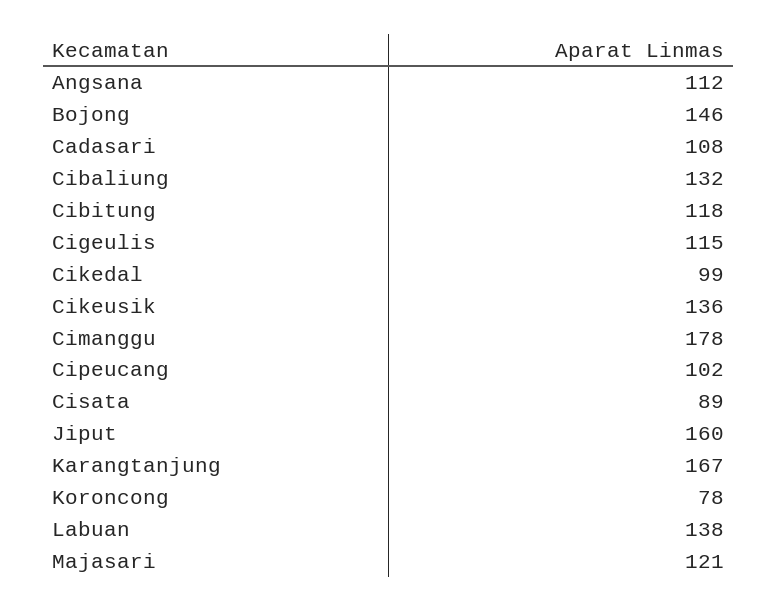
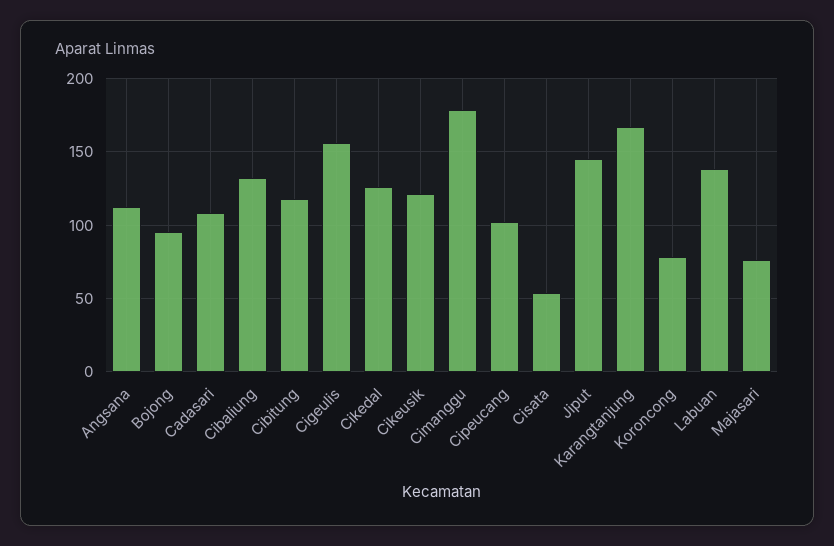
  {
    "Angsana": 112,
-   "Bojong": 146,
+   "Bojong": 95,
    "Cadasari": 108,
    "Cibaliung": 132,
    "Cibitung": 118,
-   "Cigeulis": 115,
+   "Cigeulis": 155,
-   "Cikedal": 99,
+   "Cikedal": 125,
-   "Cikeusik": 136,
+   "Cikeusik": 120,
    "Cimanggu": 178,
    "Cipeucang": 102,
-   "Cisata": 89,
+   "Cisata": 55,
-   "Jiput": 160,
+   "Jiput": 145,
    "Karangtanjung": 167,
    "Koroncong": 78,
    "Labuan": 138,
-   "Majasari": 121
+   "Majasari": 75
  }

